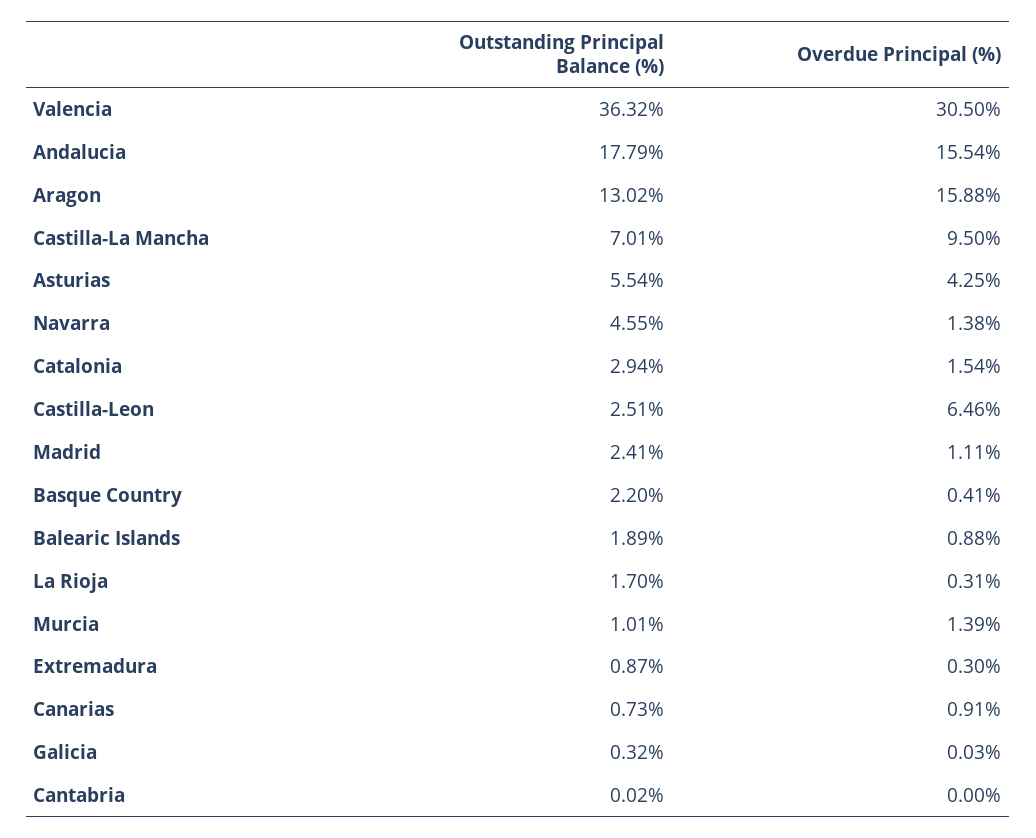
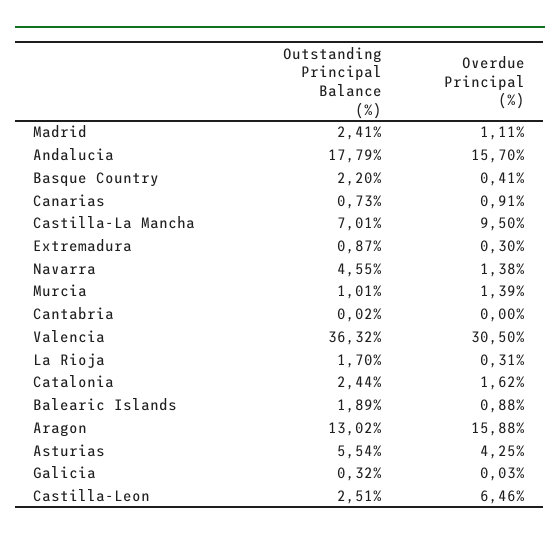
  {
    "Outstanding Principal Balance (%)": {
      "Valencia": 36.32,
      "Andalucia": 17.79,
      "Aragon": 13.02,
      "Castilla-La Mancha": 7.01,
      "Asturias": 5.54,
      "Navarra": 4.55,
-     "Catalonia": 2.94,
+     "Catalonia": 2.44,
      "Castilla-Leon": 2.51,
      "Madrid": 2.41,
      "Basque Country": 2.2,
      "Balearic Islands": 1.89,
      "La Rioja": 1.7,
      "Murcia": 1.01,
      "Extremadura": 0.87,
      "Canarias": 0.73,
      "Galicia": 0.32,
      "Cantabria": 0.02
    },
    "Overdue Principal (%)": {
      "Valencia": 30.5,
-     "Andalucia": 15.54,
+     "Andalucia": 15.7,
      "Aragon": 15.88,
      "Castilla-La Mancha": 9.5,
      "Asturias": 4.25,
      "Navarra": 1.38,
-     "Catalonia": 1.54,
+     "Catalonia": 1.62,
      "Castilla-Leon": 6.46,
      "Madrid": 1.11,
      "Basque Country": 0.41,
      "Balearic Islands": 0.88,
      "La Rioja": 0.31,
      "Murcia": 1.39,
      "Extremadura": 0.3,
      "Canarias": 0.91,
      "Galicia": 0.03,
      "Cantabria": 0
    }
  }

